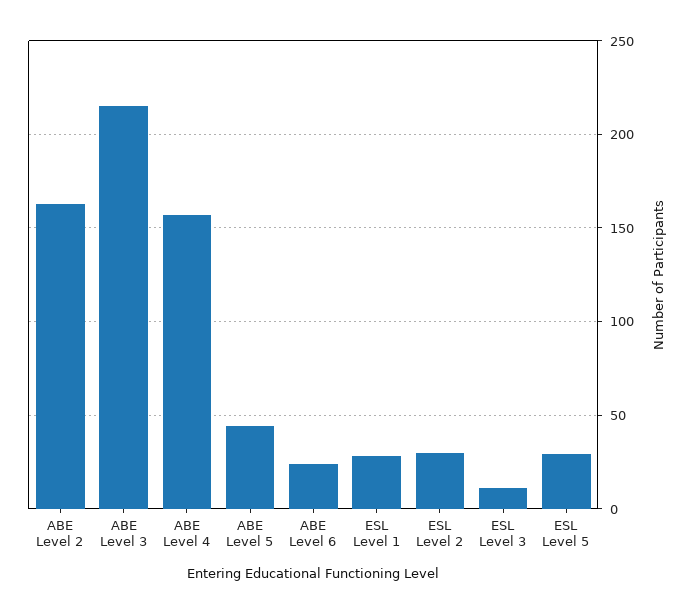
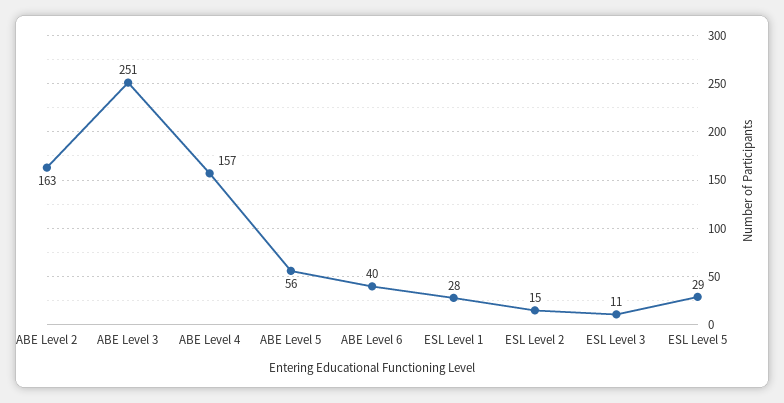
  {
    "ABE Level 2": 163,
-   "ABE Level 3": 215,
+   "ABE Level 3": 251,
    "ABE Level 4": 157,
-   "ABE Level 5": 45,
+   "ABE Level 5": 56,
-   "ABE Level 6": 25,
+   "ABE Level 6": 40,
    "ESL Level 1": 28,
-   "ESL Level 2": 30,
+   "ESL Level 2": 15,
    "ESL Level 3": 11,
    "ESL Level 5": 29
  }

